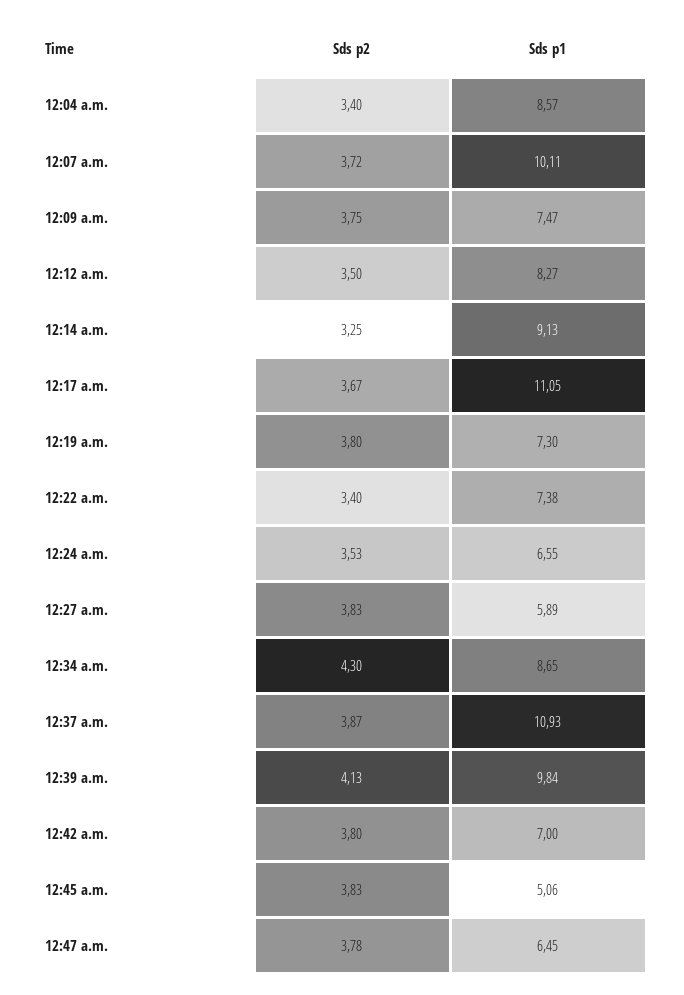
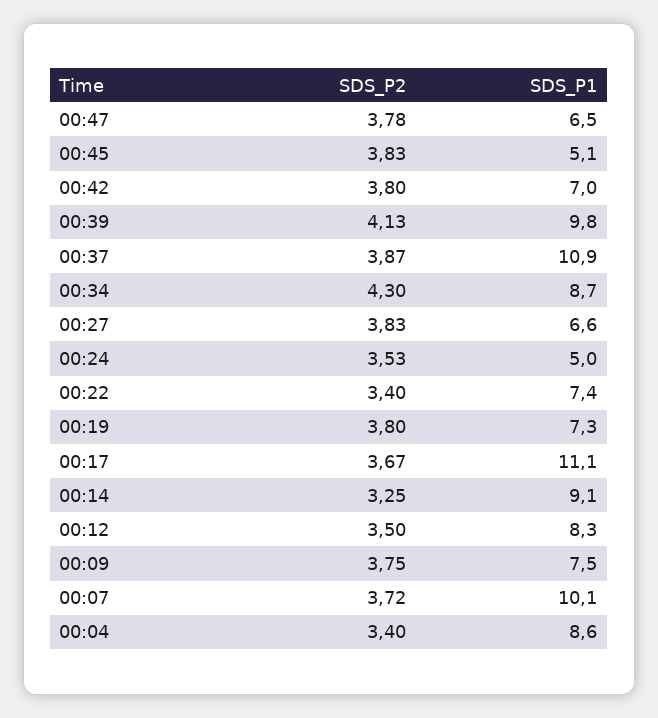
  {
    "Sds p2": {
      "12:04 a.m.": 3.4,
      "12:07 a.m.": 3.72,
      "12:09 a.m.": 3.75,
      "12:12 a.m.": 3.5,
      "12:14 a.m.": 3.25,
      "12:17 a.m.": 3.67,
      "12:19 a.m.": 3.8,
      "12:22 a.m.": 3.4,
      "12:24 a.m.": 3.53,
      "12:27 a.m.": 3.83,
      "12:34 a.m.": 4.3,
      "12:37 a.m.": 3.87,
      "12:39 a.m.": 4.13,
      "12:42 a.m.": 3.8,
      "12:45 a.m.": 3.83,
      "12:47 a.m.": 3.78
    },
    "Sds p1": {
      "12:04 a.m.": 8.57,
      "12:07 a.m.": 10.11,
      "12:09 a.m.": 7.47,
      "12:12 a.m.": 8.27,
      "12:14 a.m.": 9.13,
      "12:17 a.m.": 11.05,
      "12:19 a.m.": 7.3,
      "12:22 a.m.": 7.38,
-     "12:24 a.m.": 6.55,
+     "12:24 a.m.": 5,
-     "12:27 a.m.": 5.89,
+     "12:27 a.m.": 6.6,
      "12:34 a.m.": 8.65,
      "12:37 a.m.": 10.93,
      "12:39 a.m.": 9.84,
      "12:42 a.m.": 7,
      "12:45 a.m.": 5.06,
      "12:47 a.m.": 6.45
    }
  }

